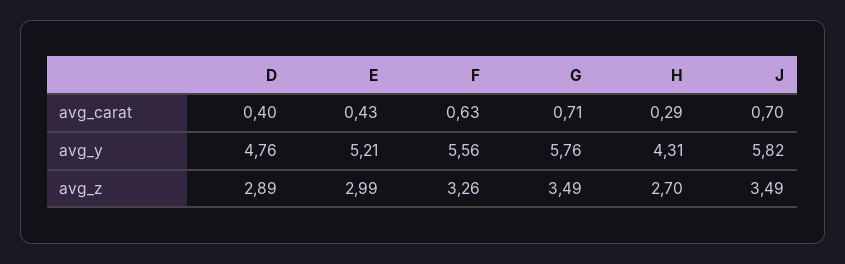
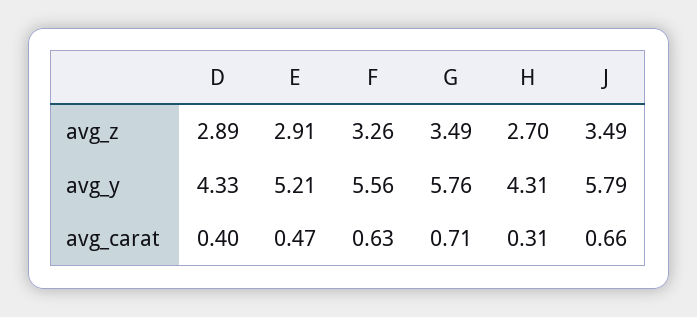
  {
    "D": {
      "avg_carat": 0.4,
-     "avg_y": 4.76,
+     "avg_y": 4.33,
      "avg_z": 2.89
    },
    "E": {
-     "avg_carat": 0.43,
+     "avg_carat": 0.47,
      "avg_y": 5.21,
-     "avg_z": 2.99
+     "avg_z": 2.91
    },
    "F": {
      "avg_carat": 0.63,
      "avg_y": 5.56,
      "avg_z": 3.26
    },
    "G": {
      "avg_carat": 0.71,
      "avg_y": 5.76,
      "avg_z": 3.49
    },
    "H": {
-     "avg_carat": 0.29,
+     "avg_carat": 0.31,
      "avg_y": 4.31,
      "avg_z": 2.7
    },
    "J": {
-     "avg_carat": 0.7,
+     "avg_carat": 0.66,
-     "avg_y": 5.82,
+     "avg_y": 5.79,
      "avg_z": 3.49
    }
  }

